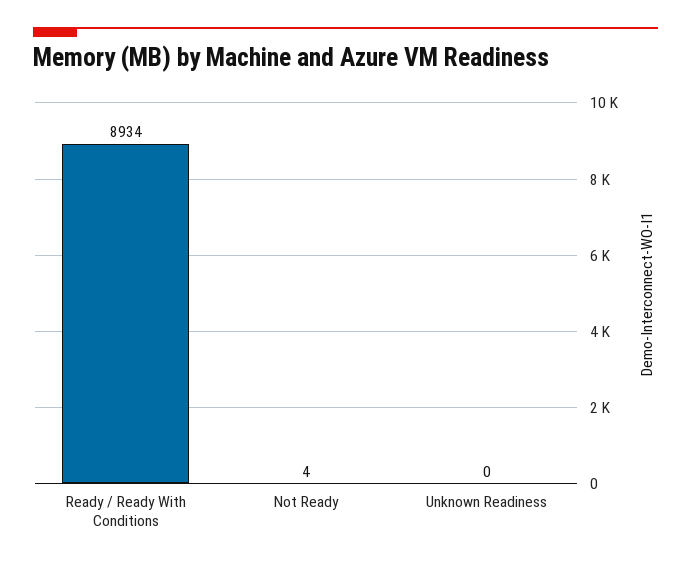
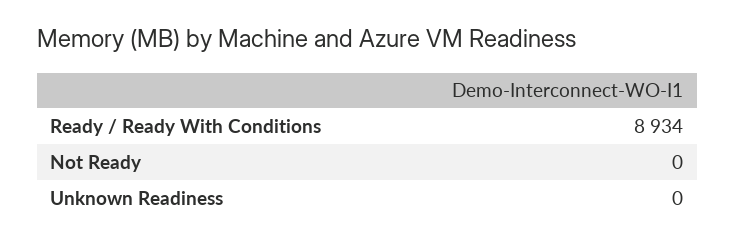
  {
    "Ready / Ready With Conditions": 8934,
-   "Not Ready": 4,
+   "Not Ready": 0,
    "Unknown Readiness": 0
  }

